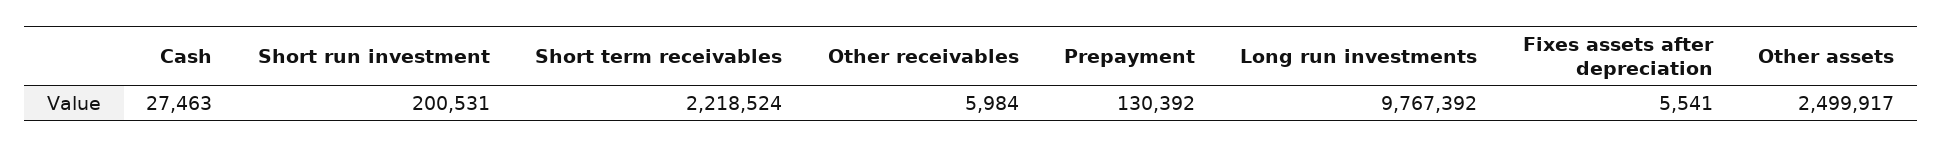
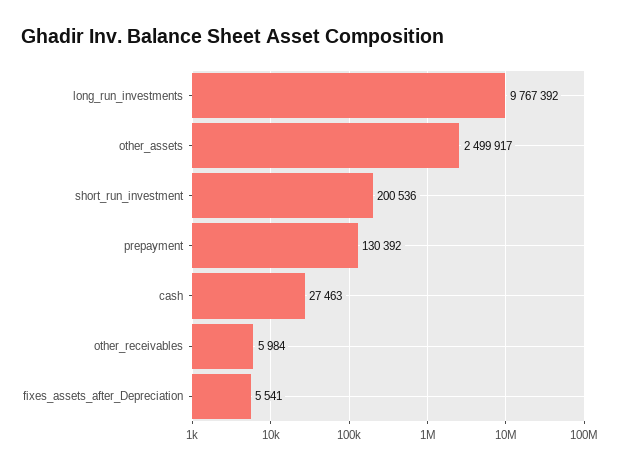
  {
    "Cash": 27463,
-   "Short run investment": 200531,
+   "Short run investment": 200536,
-   "Short term receivables": 2218524,
    "Other receivables": 5984,
    "Prepayment": 130392,
    "Long run investments": 9767392,
    "Fixes assets after depreciation": 5541,
    "Other assets": 2499917
  }

